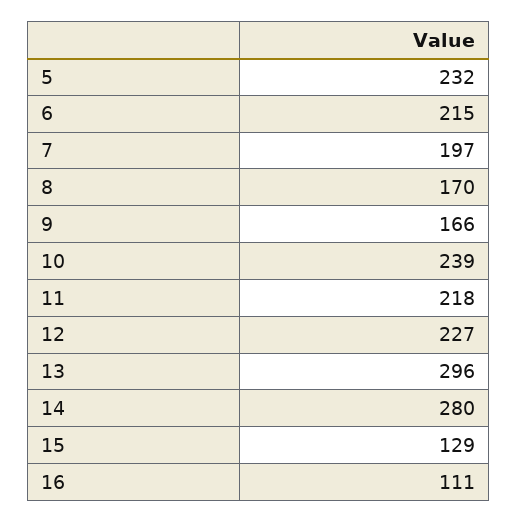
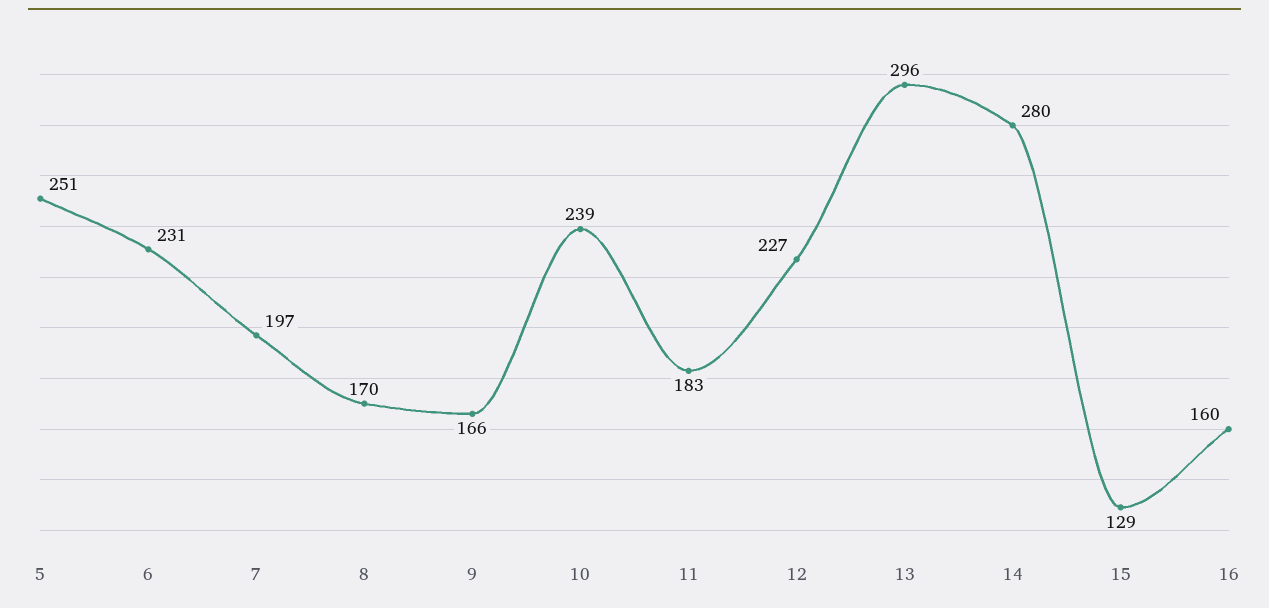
  {
-   "5": 232,
+   "5": 251,
-   "6": 215,
+   "6": 231,
    "7": 197,
    "8": 170,
    "9": 166,
    "10": 239,
-   "11": 218,
+   "11": 183,
    "12": 227,
    "13": 296,
    "14": 280,
    "15": 129,
-   "16": 111
+   "16": 160
  }

